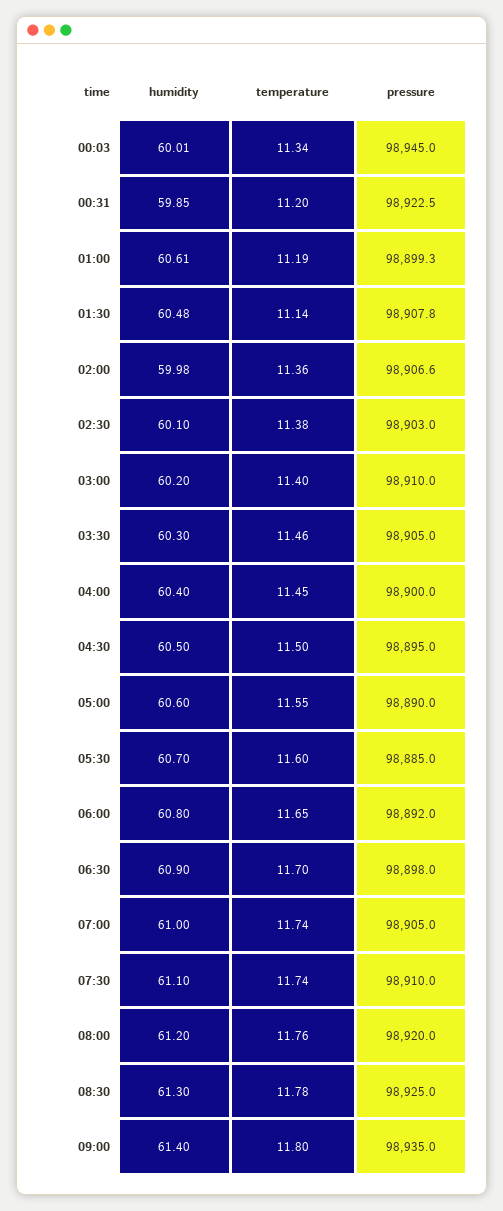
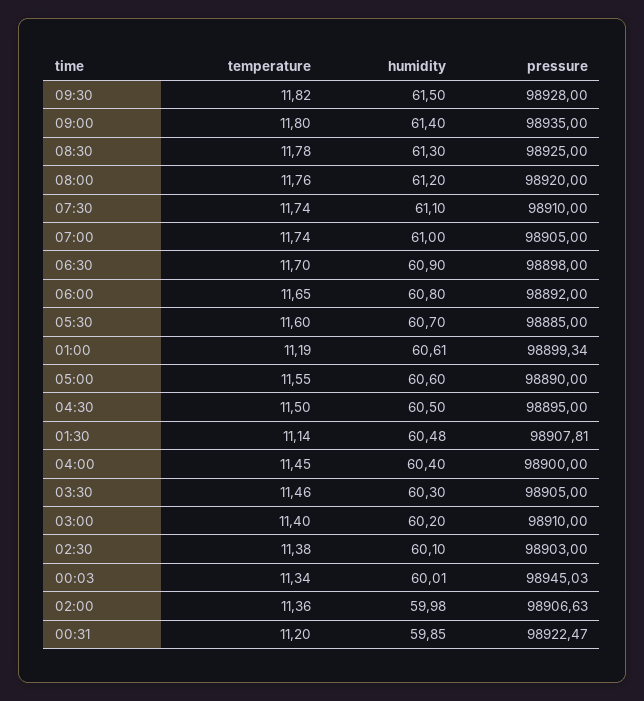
  {
    "humidity": {
      "00:03": 60.01,
      "00:31": 59.85,
      "01:00": 60.61,
      "01:30": 60.48,
      "02:00": 59.98,
      "02:30": 60.1,
      "03:00": 60.2,
      "03:30": 60.3,
      "04:00": 60.4,
      "04:30": 60.5,
      "05:00": 60.6,
      "05:30": 60.7,
      "06:00": 60.8,
      "06:30": 60.9,
      "07:00": 61,
      "07:30": 61.1,
      "08:00": 61.2,
      "08:30": 61.3,
-     "09:00": 61.4
+     "09:00": 61.4,
+     "09:30": 61.5
    },
    "temperature": {
      "00:03": 11.34,
      "00:31": 11.2,
      "01:00": 11.19,
      "01:30": 11.14,
      "02:00": 11.36,
      "02:30": 11.38,
      "03:00": 11.4,
      "03:30": 11.46,
      "04:00": 11.45,
      "04:30": 11.5,
      "05:00": 11.55,
      "05:30": 11.6,
      "06:00": 11.65,
      "06:30": 11.7,
      "07:00": 11.74,
      "07:30": 11.74,
      "08:00": 11.76,
      "08:30": 11.78,
-     "09:00": 11.8
+     "09:00": 11.8,
+     "09:30": 11.82
    },
    "pressure": {
      "00:03": 98945.03,
      "00:31": 98922.47,
      "01:00": 98899.34,
      "01:30": 98907.81,
      "02:00": 98906.63,
      "02:30": 98903,
      "03:00": 98910,
      "03:30": 98905,
      "04:00": 98900,
      "04:30": 98895,
      "05:00": 98890,
      "05:30": 98885,
      "06:00": 98892,
      "06:30": 98898,
      "07:00": 98905,
      "07:30": 98910,
      "08:00": 98920,
      "08:30": 98925,
-     "09:00": 98935
+     "09:00": 98935,
+     "09:30": 98928
    }
  }

